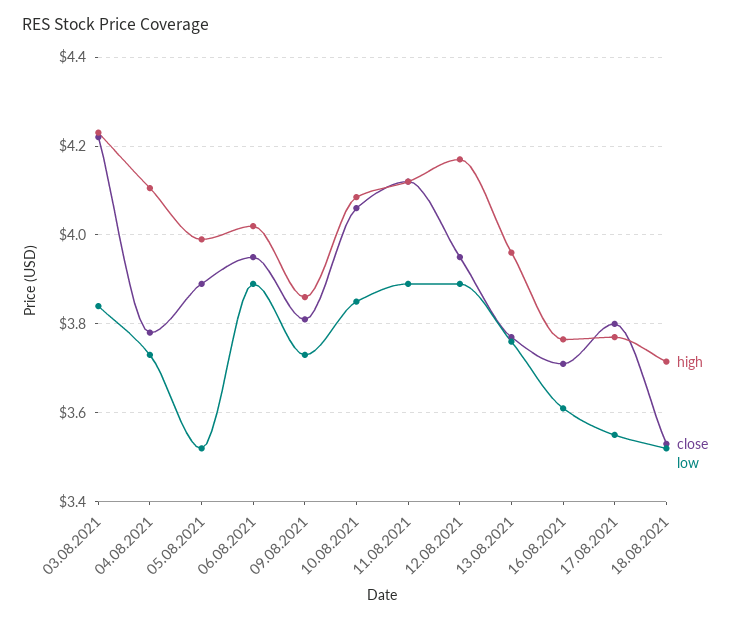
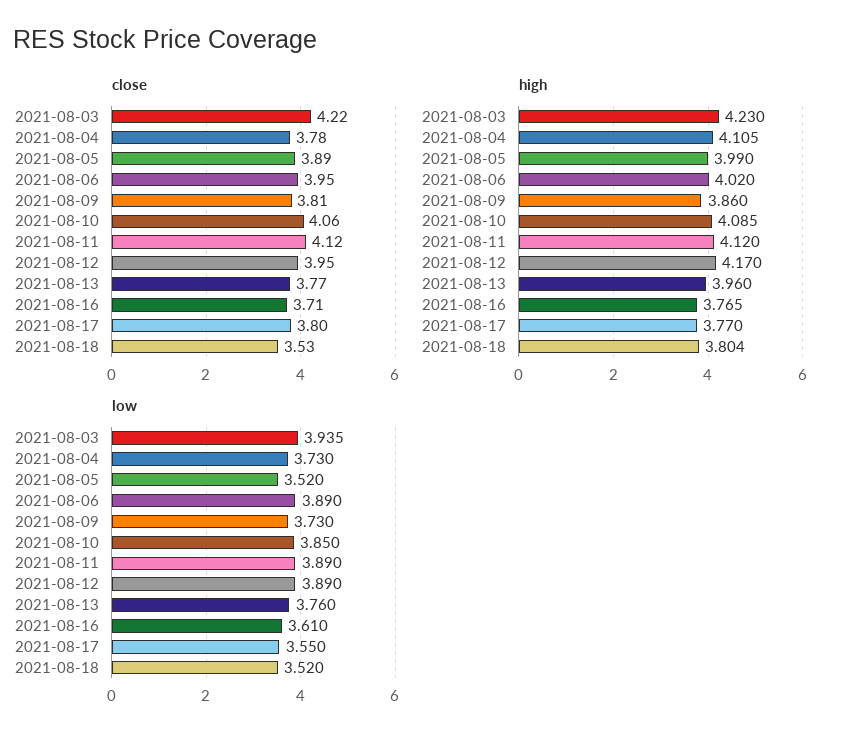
  {
    "high": {
      "03.08.2021": 4.23,
      "04.08.2021": 4.105,
      "05.08.2021": 3.99,
      "06.08.2021": 4.02,
      "09.08.2021": 3.86,
      "10.08.2021": 4.085,
      "11.08.2021": 4.12,
      "12.08.2021": 4.17,
      "13.08.2021": 3.96,
      "16.08.2021": 3.765,
      "17.08.2021": 3.77,
-     "18.08.2021": 3.72
+     "18.08.2021": 3.804
    },
    "close": {
      "03.08.2021": 4.22,
      "04.08.2021": 3.78,
      "05.08.2021": 3.89,
      "06.08.2021": 3.95,
      "09.08.2021": 3.81,
      "10.08.2021": 4.06,
      "11.08.2021": 4.12,
      "12.08.2021": 3.95,
      "13.08.2021": 3.77,
      "16.08.2021": 3.71,
      "17.08.2021": 3.8,
      "18.08.2021": 3.53
    },
    "low": {
-     "03.08.2021": 3.84,
+     "03.08.2021": 3.935,
      "04.08.2021": 3.73,
      "05.08.2021": 3.52,
      "06.08.2021": 3.89,
      "09.08.2021": 3.73,
      "10.08.2021": 3.85,
      "11.08.2021": 3.89,
      "12.08.2021": 3.89,
      "13.08.2021": 3.76,
      "16.08.2021": 3.61,
      "17.08.2021": 3.55,
      "18.08.2021": 3.52
    }
  }

